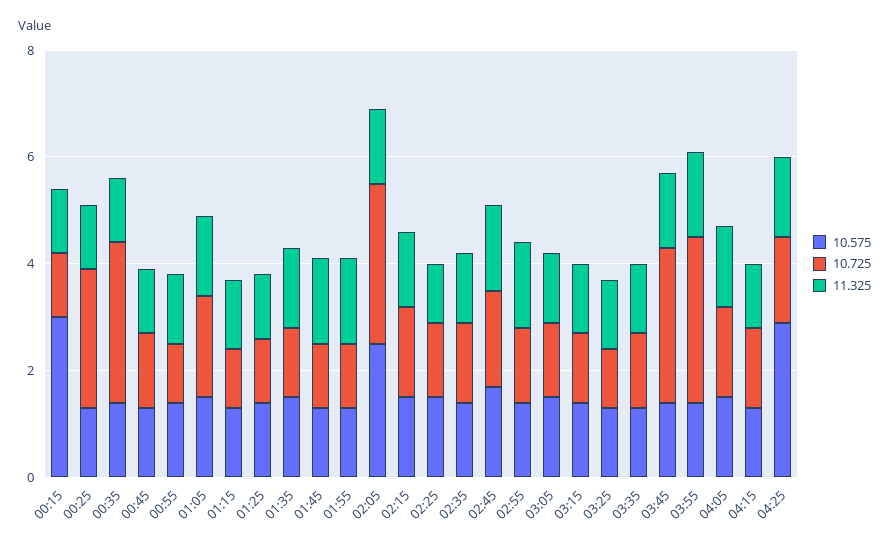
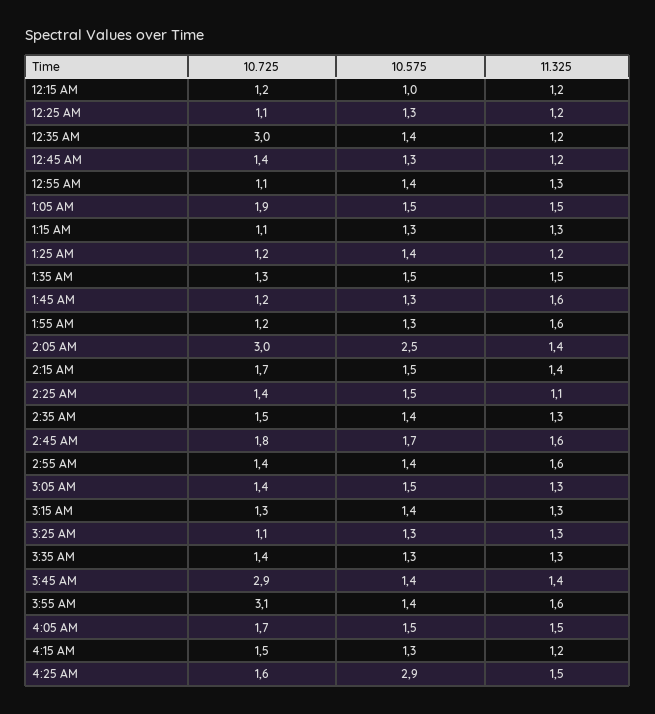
  {
    "10.575": {
-     "00:15": 3,
+     "00:15": 1,
      "00:25": 1.3,
      "00:35": 1.4,
      "00:45": 1.3,
      "00:55": 1.4,
      "01:05": 1.5,
      "01:15": 1.3,
      "01:25": 1.4,
      "01:35": 1.5,
      "01:45": 1.3,
      "01:55": 1.3,
      "02:05": 2.5,
      "02:15": 1.5,
      "02:25": 1.5,
      "02:35": 1.4,
      "02:45": 1.7,
      "02:55": 1.4,
      "03:05": 1.5,
      "03:15": 1.4,
      "03:25": 1.3,
      "03:35": 1.3,
      "03:45": 1.4,
      "03:55": 1.4,
      "04:05": 1.5,
      "04:15": 1.3,
      "04:25": 2.9
    },
    "10.725": {
      "00:15": 1.2,
-     "00:25": 2.5,
+     "00:25": 1.1,
      "00:35": 3,
      "00:45": 1.4,
      "00:55": 1.1,
      "01:05": 1.9,
      "01:15": 1.1,
      "01:25": 1.2,
      "01:35": 1.3,
      "01:45": 1.2,
      "01:55": 1.2,
      "02:05": 3,
      "02:15": 1.7,
      "02:25": 1.4,
      "02:35": 1.5,
      "02:45": 1.8,
      "02:55": 1.4,
      "03:05": 1.4,
      "03:15": 1.3,
      "03:25": 1.1,
      "03:35": 1.4,
      "03:45": 2.9,
      "03:55": 3.1,
      "04:05": 1.7,
      "04:15": 1.5,
      "04:25": 1.6
    },
    "11.325": {
      "00:15": 1.2,
      "00:25": 1.2,
      "00:35": 1.2,
      "00:45": 1.2,
      "00:55": 1.3,
      "01:05": 1.5,
      "01:15": 1.3,
      "01:25": 1.2,
      "01:35": 1.5,
      "01:45": 1.6,
      "01:55": 1.6,
      "02:05": 1.4,
      "02:15": 1.4,
      "02:25": 1.1,
      "02:35": 1.3,
      "02:45": 1.6,
      "02:55": 1.6,
      "03:05": 1.3,
      "03:15": 1.3,
      "03:25": 1.3,
      "03:35": 1.3,
      "03:45": 1.4,
      "03:55": 1.6,
      "04:05": 1.5,
      "04:15": 1.2,
      "04:25": 1.5
    }
  }

